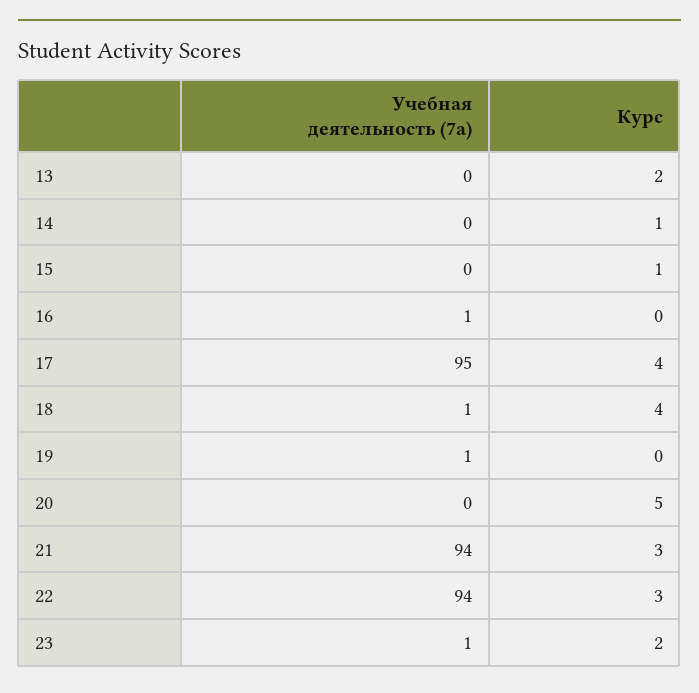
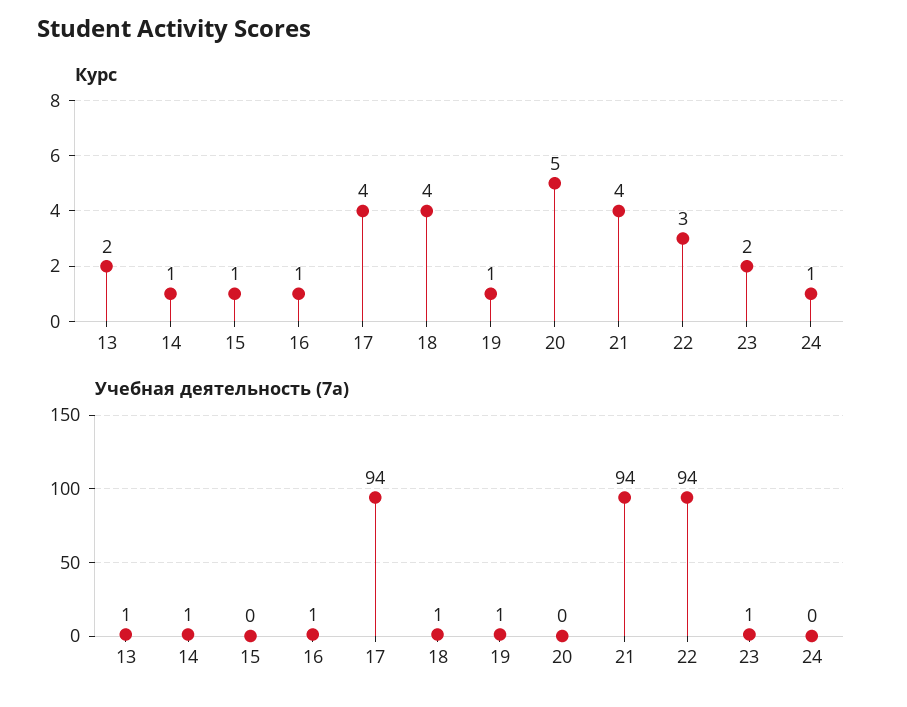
  {
    "Учебная деятельность (7а)": {
-     "13": 0,
+     "13": 1,
-     "14": 0,
+     "14": 1,
      "15": 0,
      "16": 1,
-     "17": 95,
+     "17": 94,
      "18": 1,
      "19": 1,
      "20": 0,
      "21": 94,
      "22": 94,
-     "23": 1
+     "23": 1,
+     "24": 0
    },
    "Курс": {
      "13": 2,
      "14": 1,
      "15": 1,
-     "16": 0,
+     "16": 1,
      "17": 4,
      "18": 4,
-     "19": 0,
+     "19": 1,
      "20": 5,
-     "21": 3,
+     "21": 4,
      "22": 3,
-     "23": 2
+     "23": 2,
+     "24": 1
    }
  }

